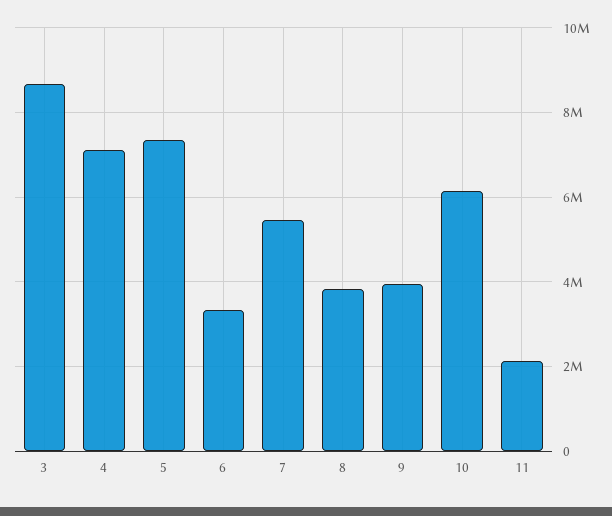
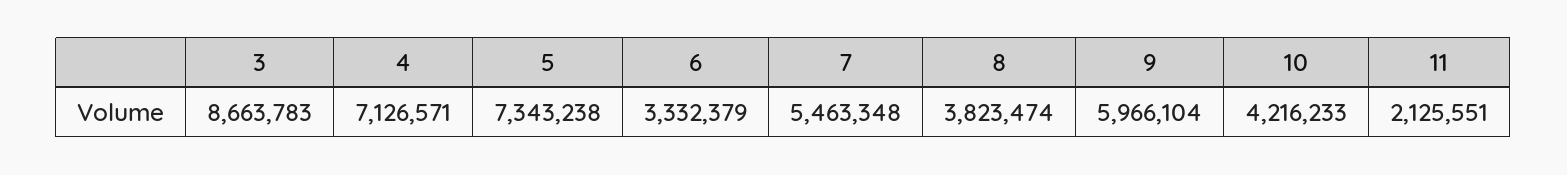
  {
    "3": 8663783,
    "4": 7126571,
    "5": 7343238,
    "6": 3332379,
    "7": 5463348,
    "8": 3823474,
-   "9": 4000000,
+   "9": 5966104,
-   "10": 6200000,
+   "10": 4216233,
    "11": 2125551
  }

